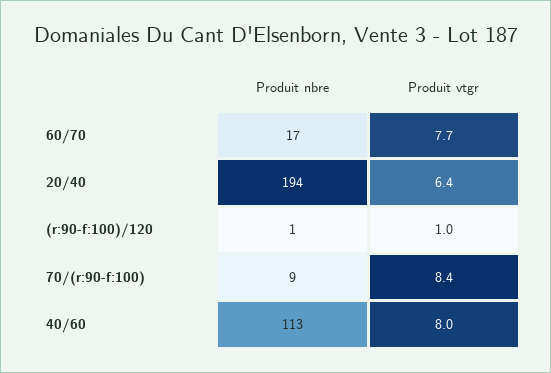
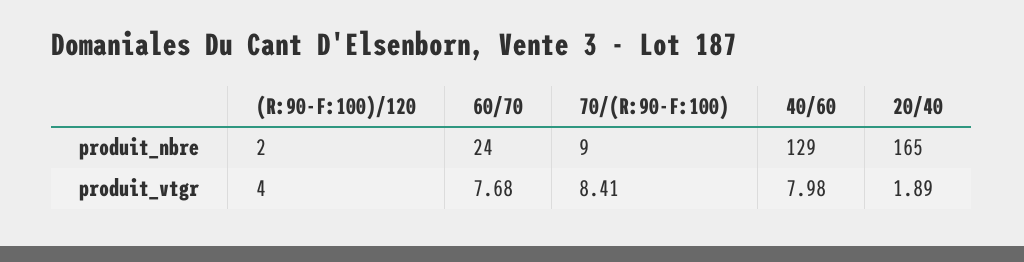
  {
    "Produit nbre": {
-     "60/70": 17,
+     "60/70": 24,
-     "20/40": 194,
+     "20/40": 165,
-     "(r:90-f:100)/120": 1,
+     "(r:90-f:100)/120": 2,
      "70/(r:90-f:100)": 9,
-     "40/60": 113
+     "40/60": 129
    },
    "Produit vtgr": {
      "60/70": 7.68,
-     "20/40": 6.4,
+     "20/40": 1.89,
-     "(r:90-f:100)/120": 1,
+     "(r:90-f:100)/120": 4,
      "70/(r:90-f:100)": 8.41,
      "40/60": 7.98
    }
  }

